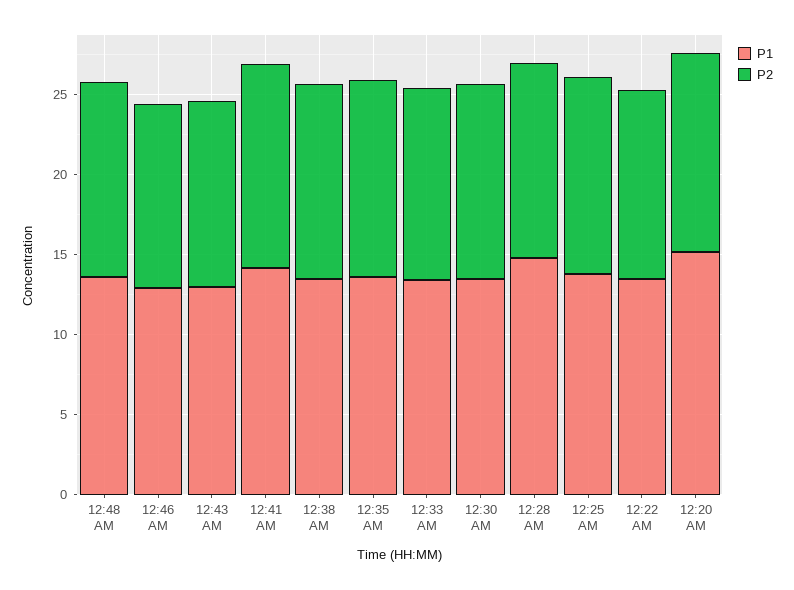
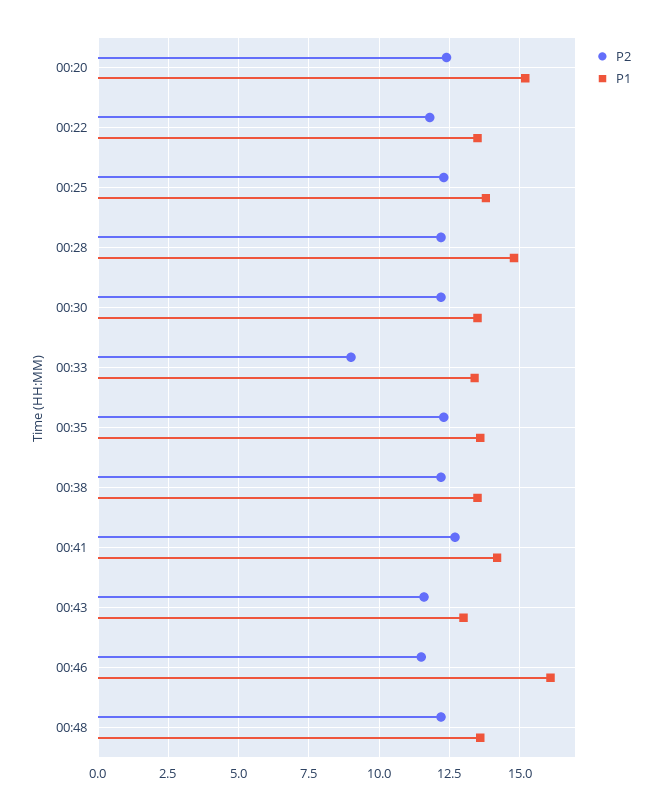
  {
    "P1": {
      "12:48 AM": 13.5,
-     "12:46 AM": 13,
+     "12:46 AM": 16,
      "12:43 AM": 13,
      "12:41 AM": 14,
      "12:38 AM": 13.5,
      "12:35 AM": 13.5,
      "12:33 AM": 13.5,
      "12:30 AM": 13.5,
      "12:28 AM": 15,
      "12:25 AM": 14,
      "12:22 AM": 13.5,
      "12:20 AM": 15
    },
    "P2": {
      "12:48 AM": 12,
      "12:46 AM": 11.5,
      "12:43 AM": 11.5,
      "12:41 AM": 12.5,
      "12:38 AM": 12,
      "12:35 AM": 12.5,
-     "12:33 AM": 12,
+     "12:33 AM": 9,
      "12:30 AM": 12,
      "12:28 AM": 12,
      "12:25 AM": 12.5,
      "12:22 AM": 12,
      "12:20 AM": 12.5
    }
  }

